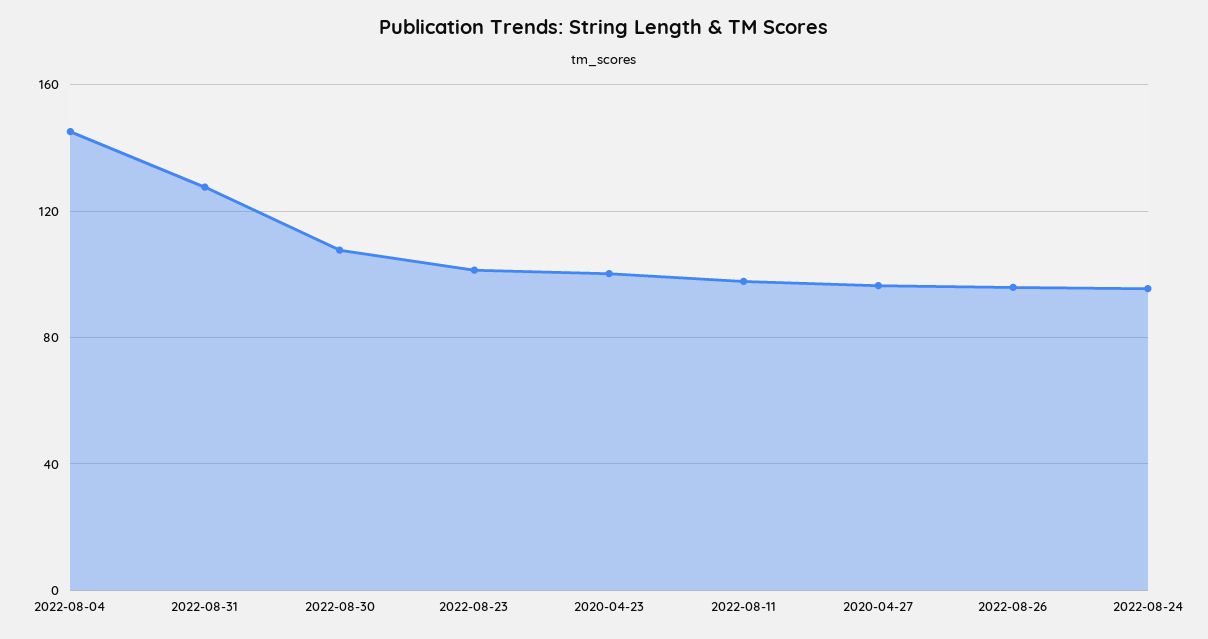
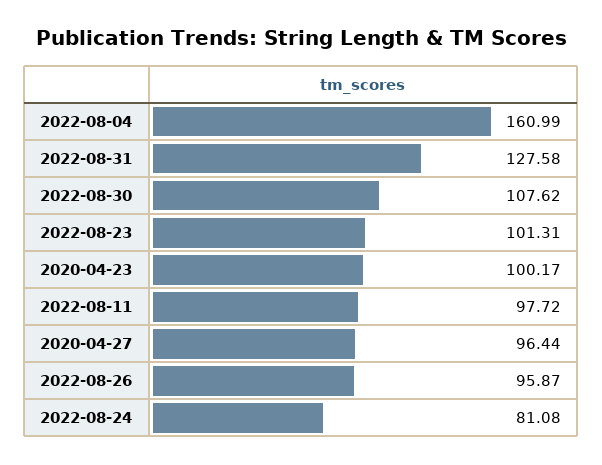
  {
-   "2022-08-04": 145,
+   "2022-08-04": 160.99,
    "2022-08-31": 127.58,
    "2022-08-30": 107.62,
    "2022-08-23": 101.31,
    "2020-04-23": 100.17,
    "2022-08-11": 97.72,
    "2020-04-27": 96.44,
    "2022-08-26": 95.87,
-   "2022-08-24": 95
+   "2022-08-24": 81.08
  }

